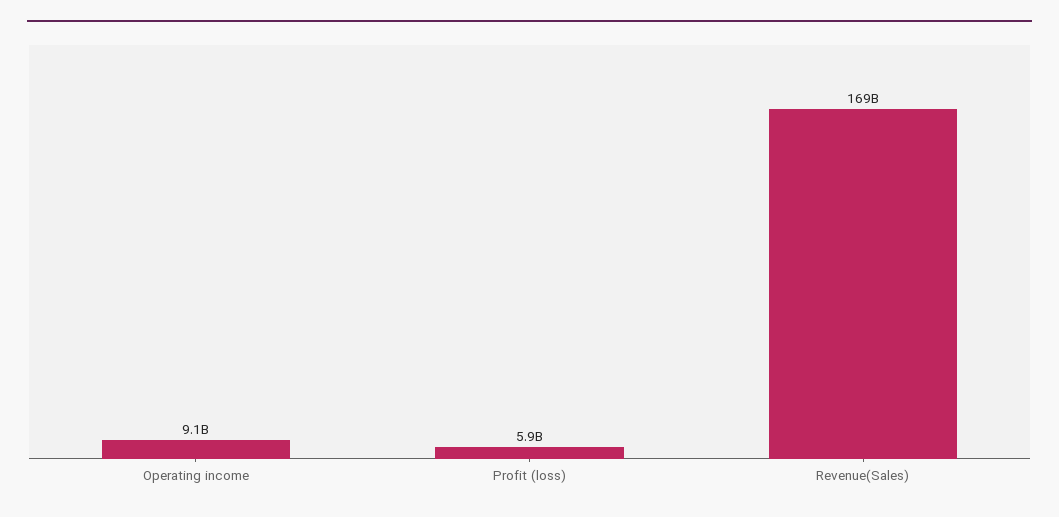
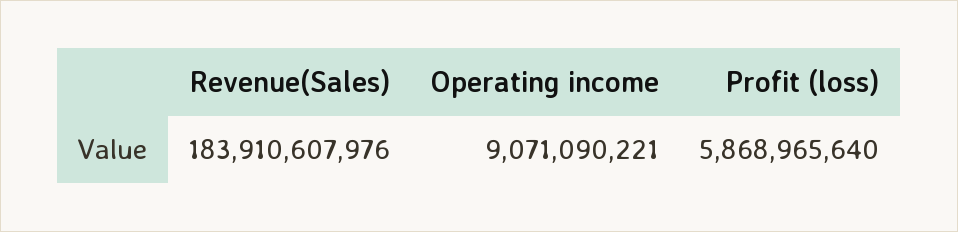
  {
    "Operating income": 9071090221,
    "Profit (loss)": 5868965640,
-   "Revenue(Sales)": 169000000000
+   "Revenue(Sales)": 183910607976
  }

